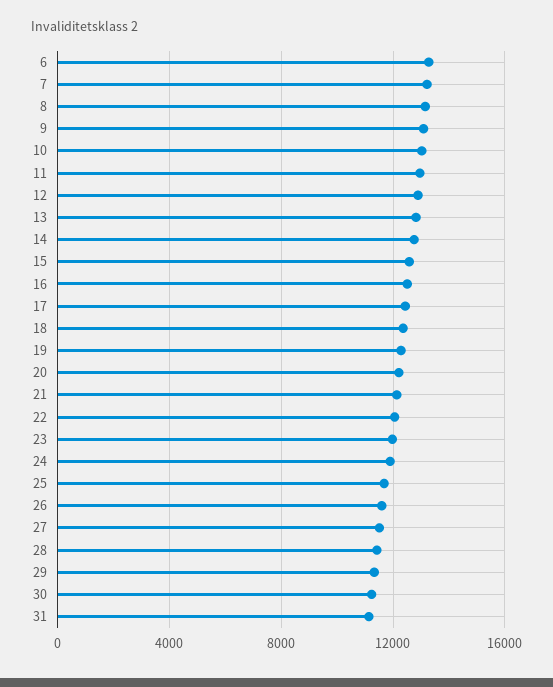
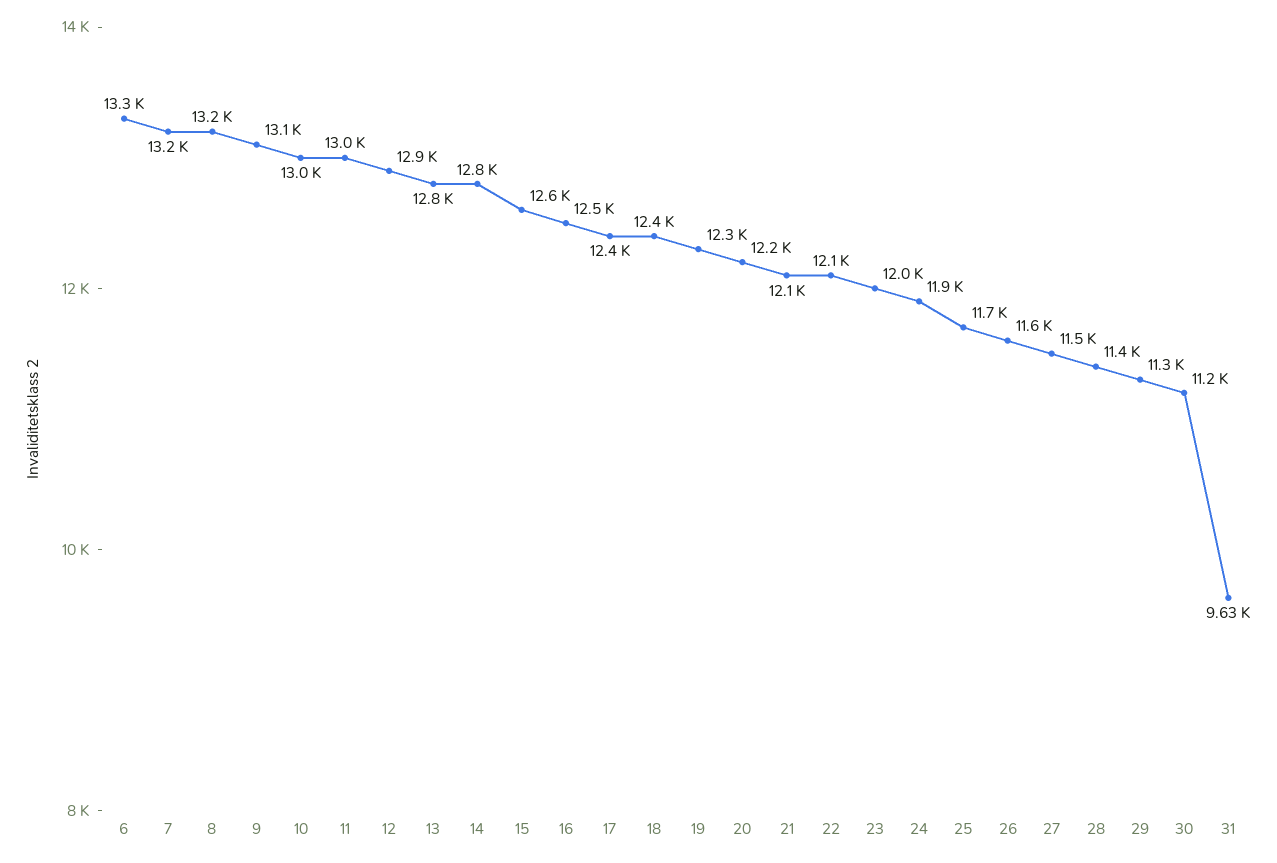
  {
    "6": 13300,
    "7": 13200,
    "8": 13200,
    "9": 13100,
    "10": 13000,
    "11": 13000,
    "12": 12900,
    "13": 12800,
    "14": 12800,
    "15": 12600,
    "16": 12500,
    "17": 12400,
    "18": 12400,
    "19": 12300,
    "20": 12200,
    "21": 12100,
    "22": 12100,
    "23": 12000,
    "24": 11900,
    "25": 11700,
    "26": 11600,
    "27": 11500,
    "28": 11400,
    "29": 11300,
    "30": 11200,
-   "31": 11000
+   "31": 9630
  }

